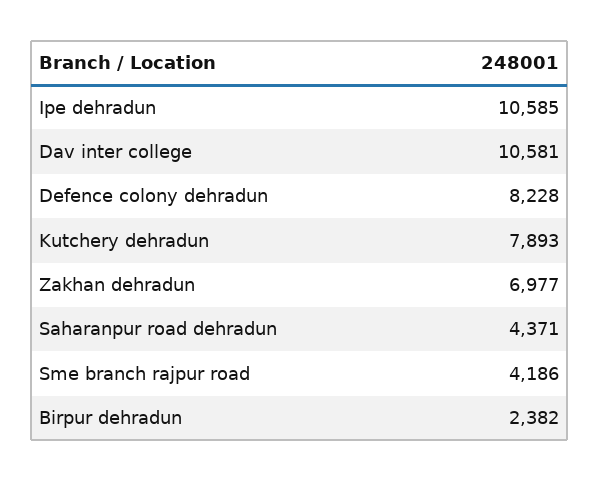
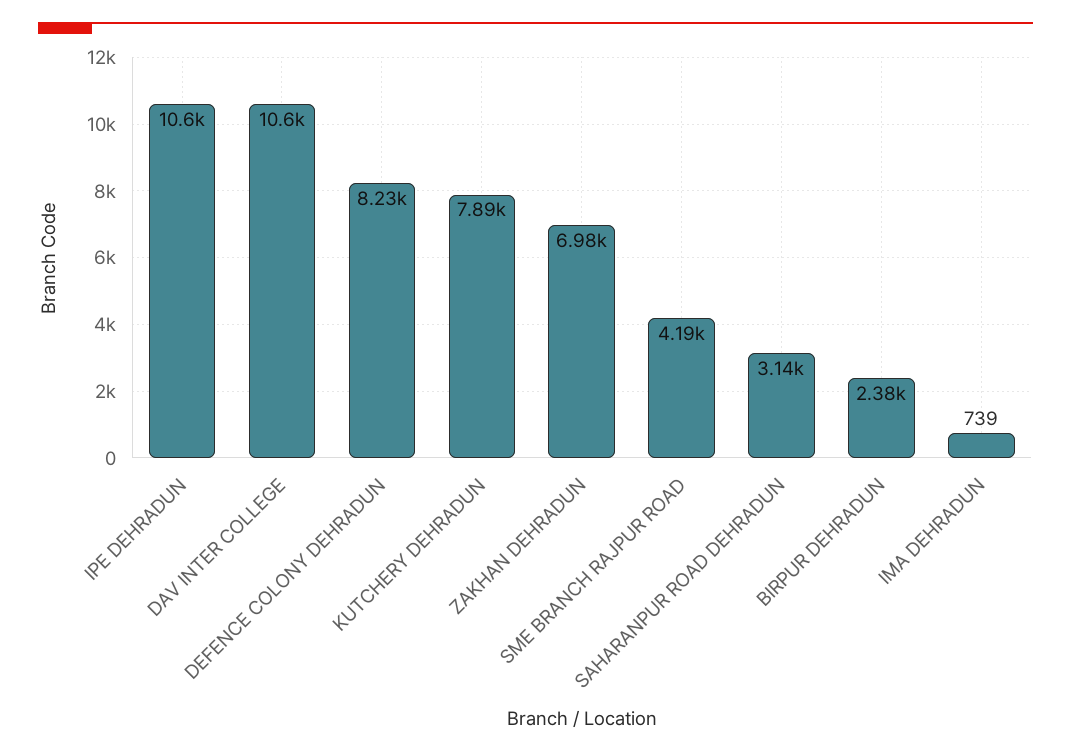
  {
    "Ipe dehradun": 10585,
    "Dav inter college": 10581,
    "Defence colony dehradun": 8228,
    "Kutchery dehradun": 7893,
    "Zakhan dehradun": 6977,
-   "Saharanpur road dehradun": 4371,
+   "Saharanpur road dehradun": 3140,
    "Sme branch rajpur road": 4186,
-   "Birpur dehradun": 2382
+   "Birpur dehradun": 2382,
+   "IMA DEHRADUN": 739
  }

